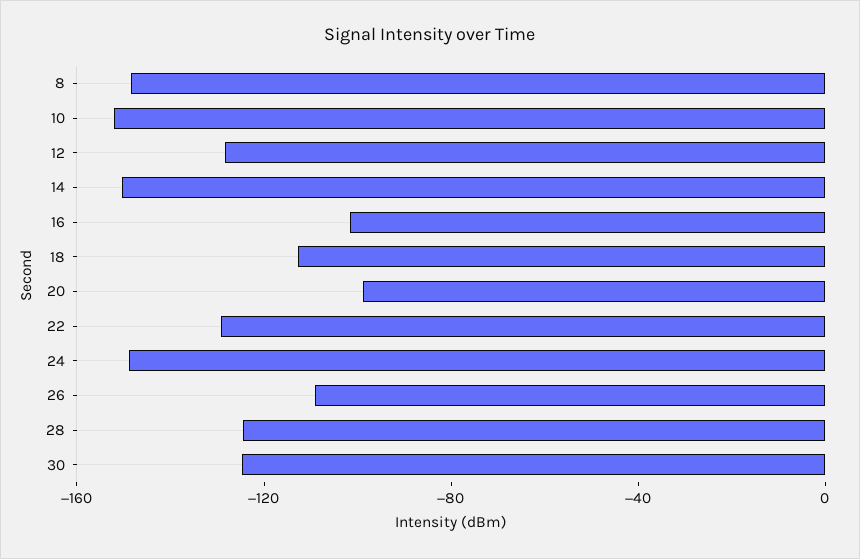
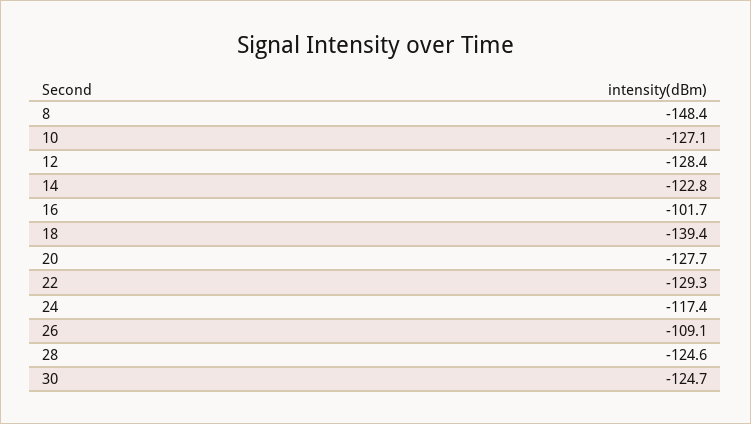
  {
    "8": -148.4,
-   "10": -150,
+   "10": -127.1,
    "12": -128.4,
-   "14": -150,
+   "14": -122.8,
    "16": -101.7,
-   "18": -110,
+   "18": -139.4,
-   "20": -100,
+   "20": -127.7,
    "22": -129.3,
-   "24": -150,
+   "24": -117.4,
    "26": -109.1,
    "28": -124.6,
    "30": -124.7
  }

